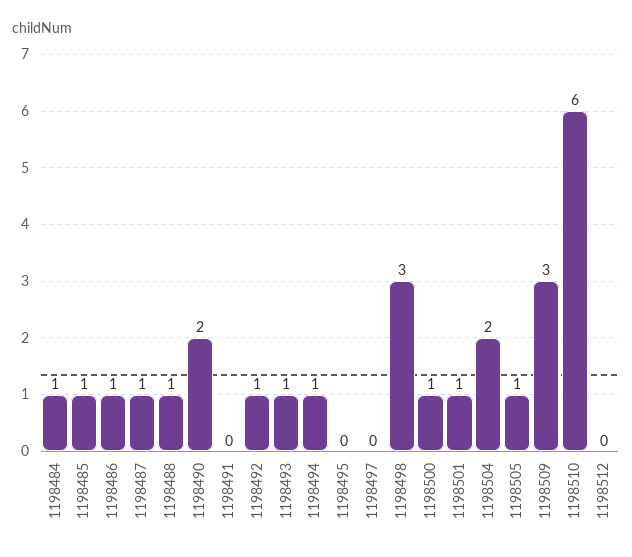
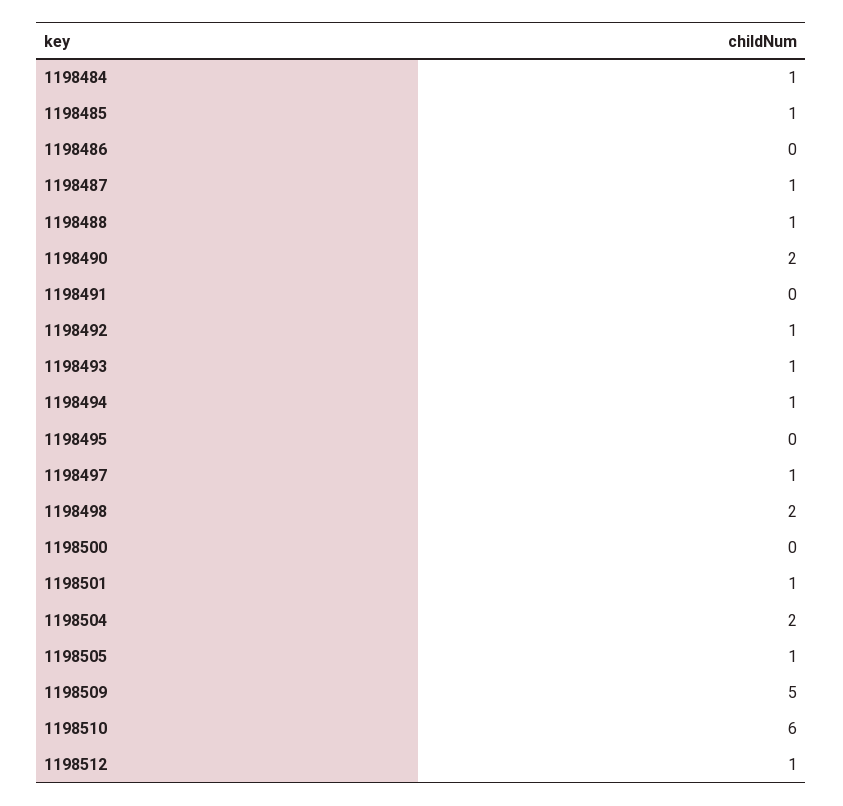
  {
    "1198484": 1,
    "1198485": 1,
-   "1198486": 1,
+   "1198486": 0,
    "1198487": 1,
    "1198488": 1,
    "1198490": 2,
    "1198491": 0,
    "1198492": 1,
    "1198493": 1,
    "1198494": 1,
    "1198495": 0,
-   "1198497": 0,
+   "1198497": 1,
-   "1198498": 3,
+   "1198498": 2,
-   "1198500": 1,
+   "1198500": 0,
    "1198501": 1,
    "1198504": 2,
    "1198505": 1,
-   "1198509": 3,
+   "1198509": 5,
    "1198510": 6,
-   "1198512": 0
+   "1198512": 1
  }

